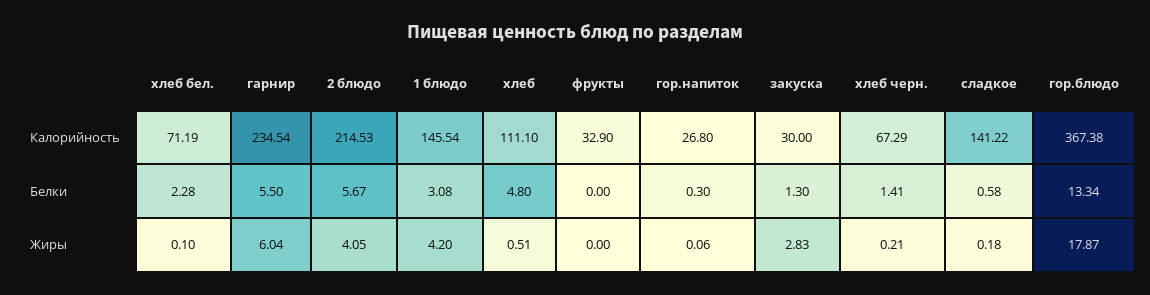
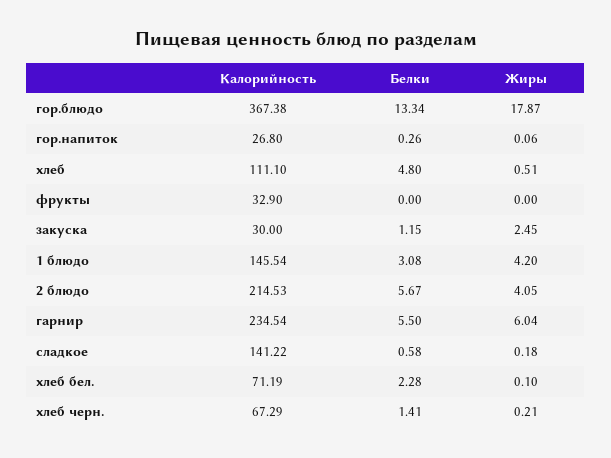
  {
    "хлеб бел.": {
      "Калорийность": 71.19,
      "Белки": 2.28,
      "Жиры": 0.1
    },
    "гарнир": {
      "Калорийность": 234.54,
      "Белки": 5.5,
      "Жиры": 6.04
    },
    "2 блюдо": {
      "Калорийность": 214.53,
      "Белки": 5.67,
      "Жиры": 4.05
    },
    "1 блюдо": {
      "Калорийность": 145.54,
      "Белки": 3.08,
      "Жиры": 4.2
    },
    "хлеб": {
      "Калорийность": 111.1,
      "Белки": 4.8,
      "Жиры": 0.51
    },
    "фрукты": {
      "Калорийность": 32.9,
      "Белки": 0,
      "Жиры": 0
    },
    "гор.напиток": {
      "Калорийность": 26.8,
-     "Белки": 0.3,
+     "Белки": 0.26,
      "Жиры": 0.06
    },
    "закуска": {
      "Калорийность": 30,
-     "Белки": 1.3,
+     "Белки": 1.15,
-     "Жиры": 2.83
+     "Жиры": 2.45
    },
    "хлеб черн.": {
      "Калорийность": 67.29,
      "Белки": 1.41,
      "Жиры": 0.21
    },
    "сладкое": {
      "Калорийность": 141.22,
      "Белки": 0.58,
      "Жиры": 0.18
    },
    "гор.блюдо": {
      "Калорийность": 367.38,
      "Белки": 13.34,
      "Жиры": 17.87
    }
  }

